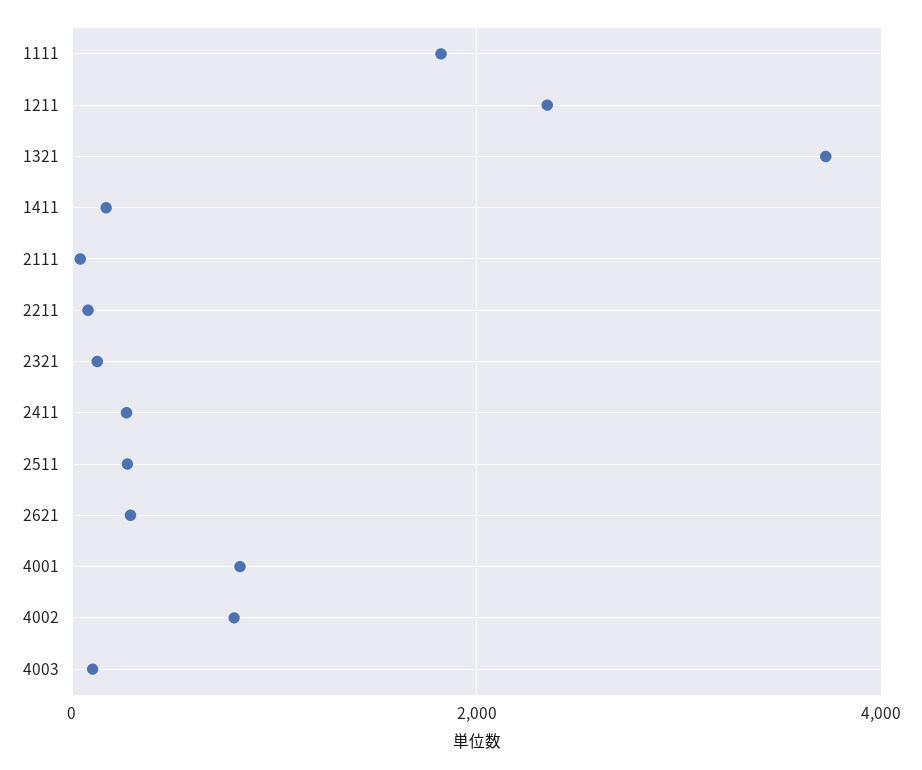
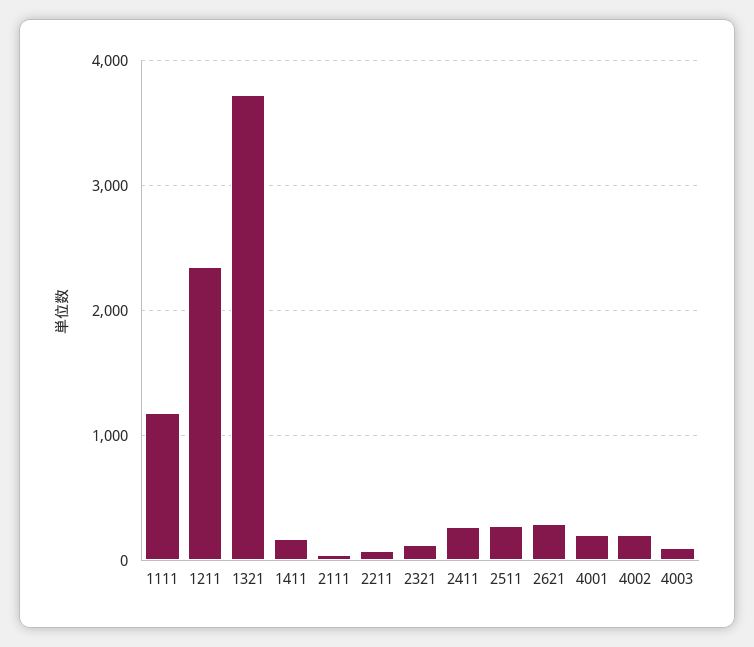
  {
-   "1111": 1800,
+   "1111": 1200,
    "1211": 2300,
    "1321": 3700,
    "1411": 200,
    "2111": 0,
    "2211": 100,
    "2321": 100,
    "2411": 300,
    "2511": 300,
    "2621": 300,
-   "4001": 800,
+   "4001": 200,
-   "4002": 800,
+   "4002": 200,
    "4003": 100
  }

